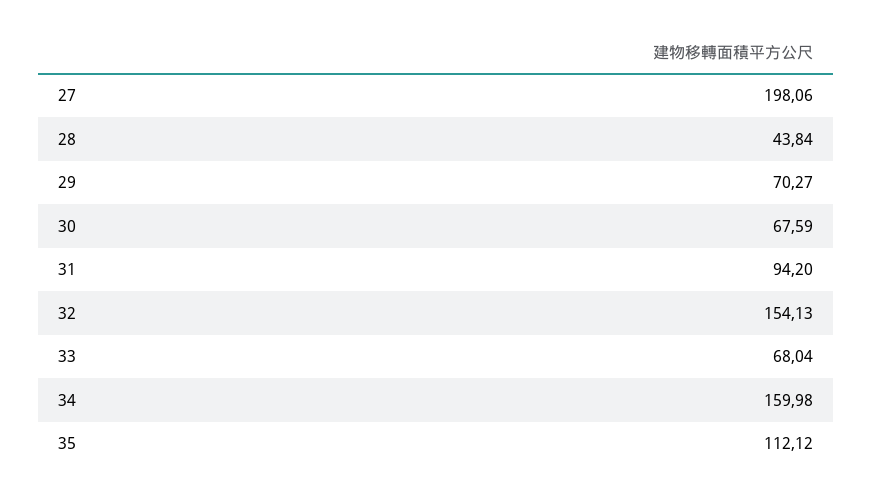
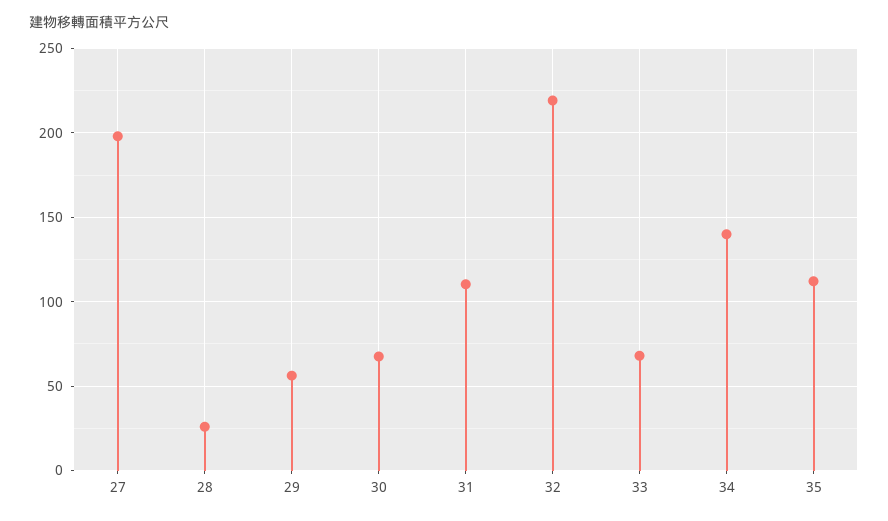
  {
    "27": 198.06,
-   "28": 43.84,
+   "28": 25,
-   "29": 70.27,
+   "29": 55,
    "30": 67.59,
-   "31": 94.2,
+   "31": 110,
-   "32": 154.13,
+   "32": 220,
    "33": 68.04,
-   "34": 159.98,
+   "34": 140,
    "35": 112.12
  }

